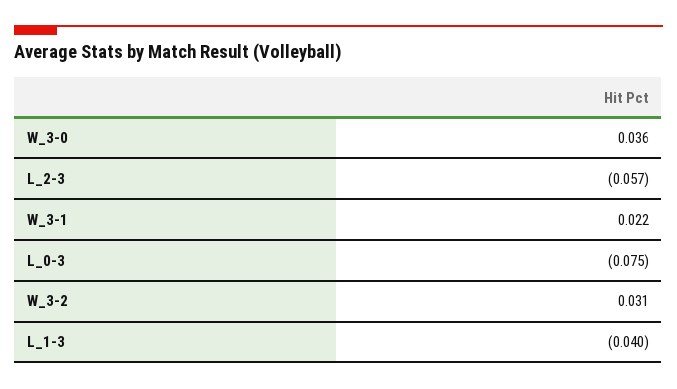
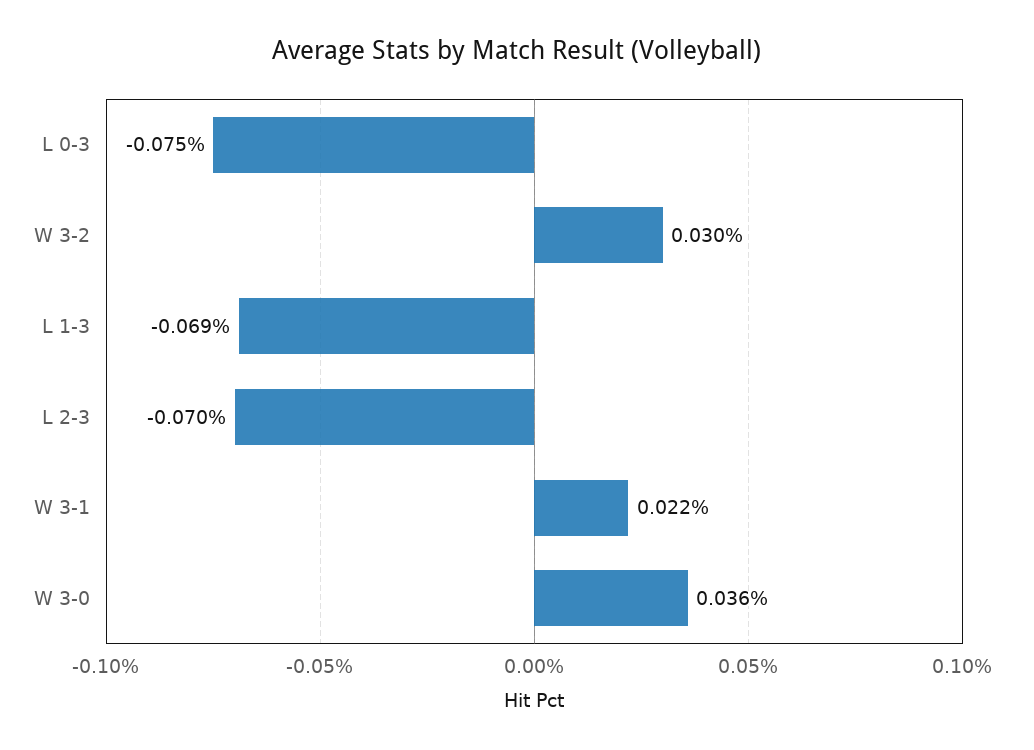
  {
    "W_3-0": 0.036,
-   "L_2-3": -0.057,
+   "L_2-3": -0.07,
    "W_3-1": 0.022,
    "L_0-3": -0.075,
-   "W_3-2": 0.031,
+   "W_3-2": 0.03,
-   "L_1-3": -0.04
+   "L_1-3": -0.069
  }

